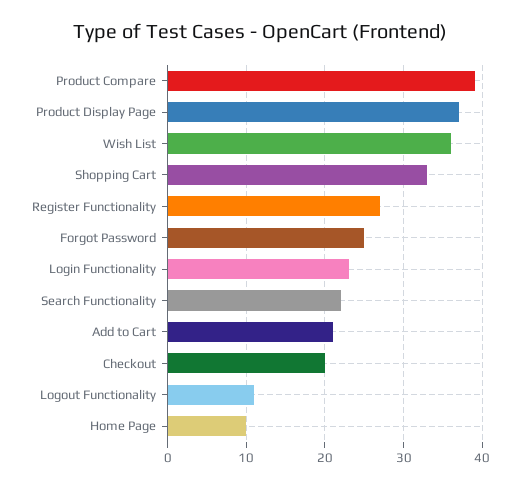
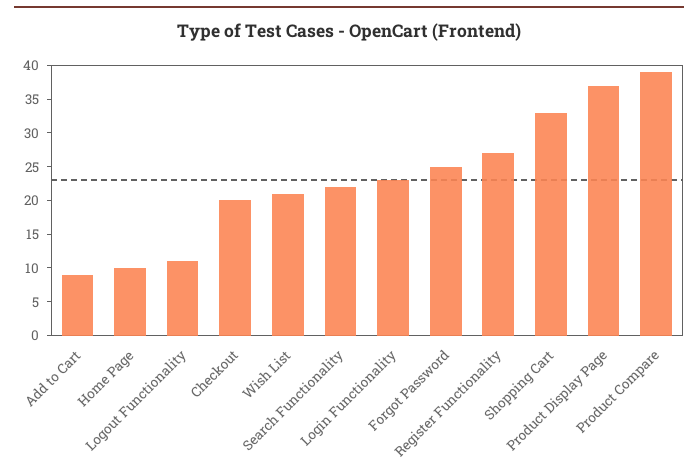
  {
    "Product Compare": 39,
    "Product Display Page": 37,
-   "Wish List": 36,
+   "Wish List": 20,
    "Shopping Cart": 33,
    "Register Functionality": 27,
    "Forgot Password": 25,
    "Login Functionality": 23,
    "Search Functionality": 22,
-   "Add to Cart": 21,
+   "Add to Cart": 10,
    "Checkout": 20,
    "Logout Functionality": 11,
    "Home Page": 10
  }

